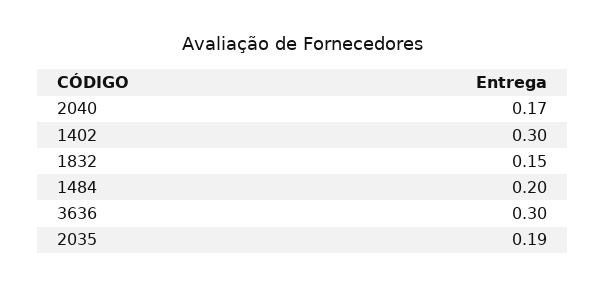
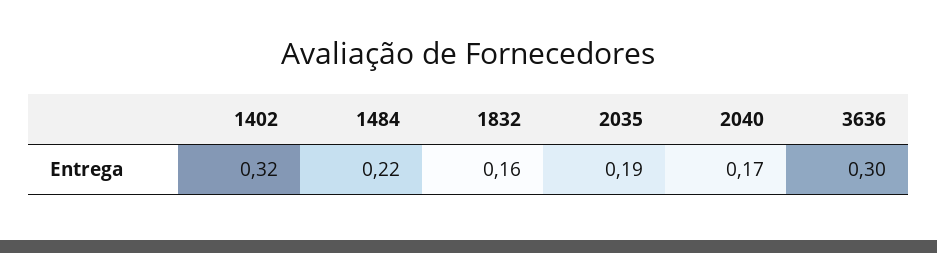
  {
    "2040": 0.17,
-   "1402": 0.3,
+   "1402": 0.32,
-   "1832": 0.15,
+   "1832": 0.16,
-   "1484": 0.2,
+   "1484": 0.22,
    "3636": 0.3,
    "2035": 0.19
  }

